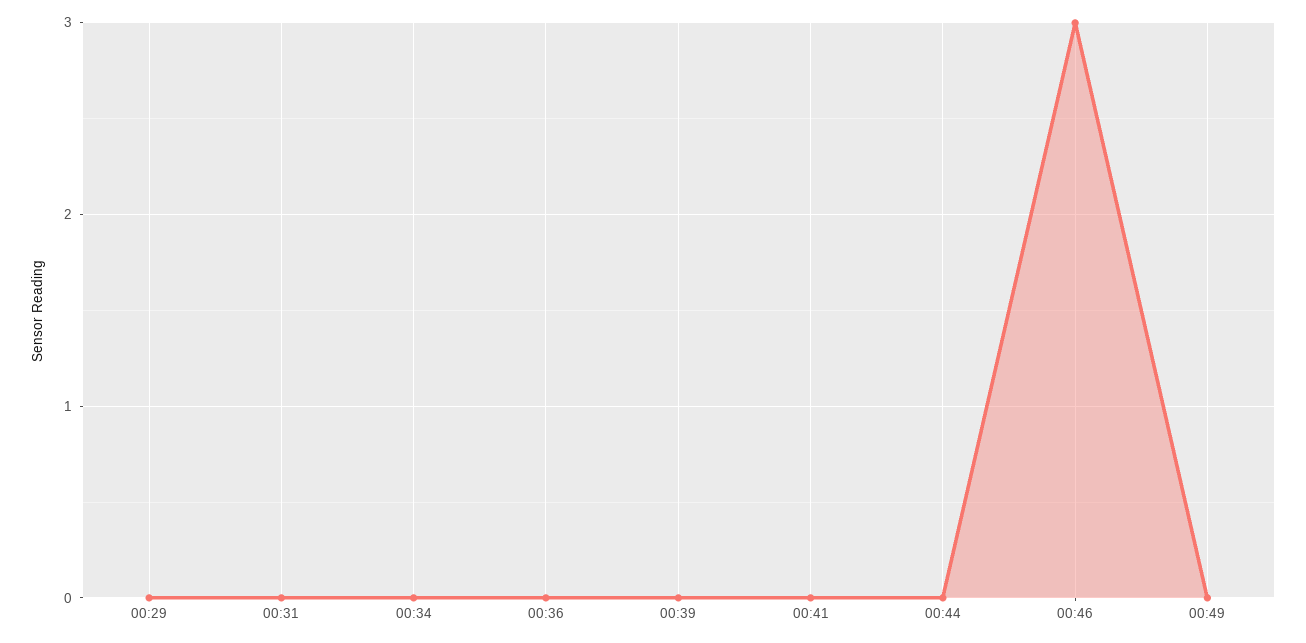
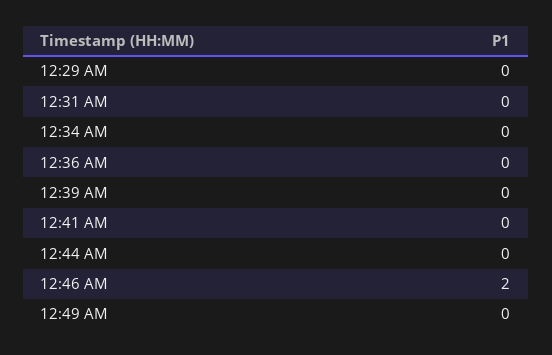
  {
    "00:29": 0,
    "00:31": 0,
    "00:34": 0,
    "00:36": 0,
    "00:39": 0,
    "00:41": 0,
    "00:44": 0,
-   "00:46": 3,
+   "00:46": 2,
    "00:49": 0
  }

